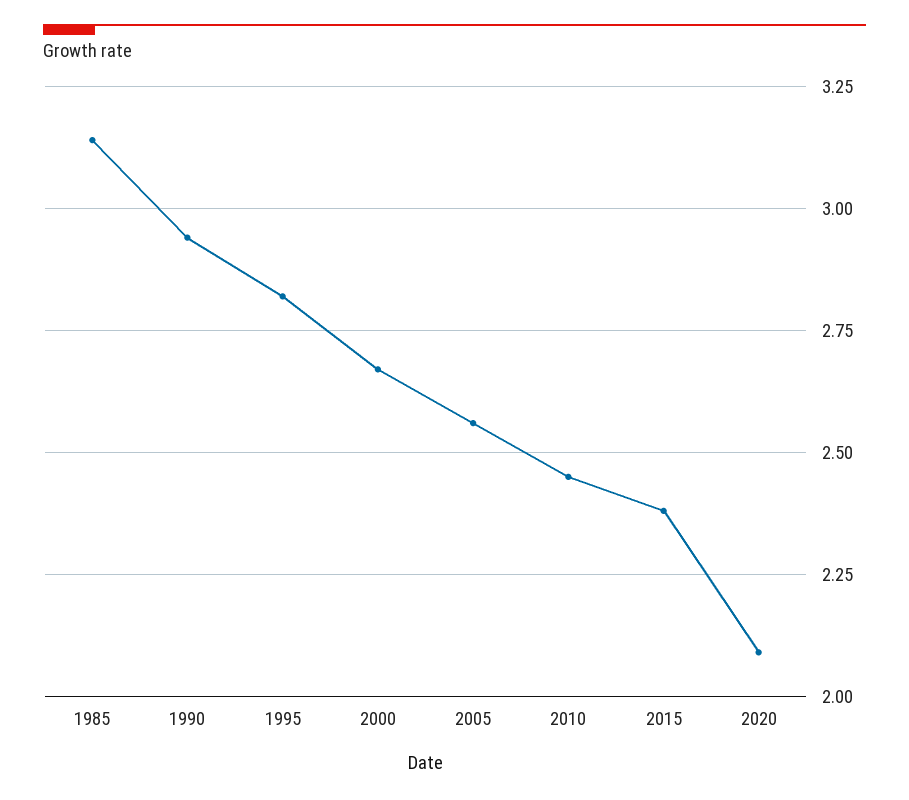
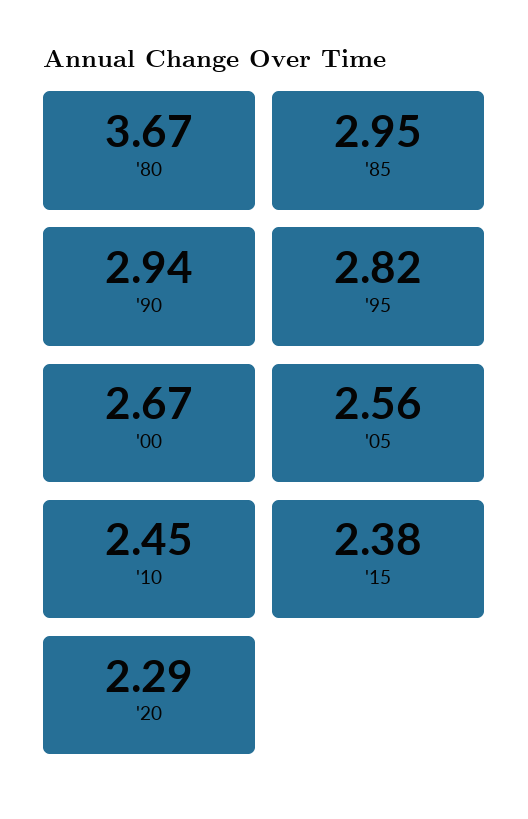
  {
-   "1985": 3.15,
+   "1985": 2.95,
    "1990": 2.94,
    "1995": 2.82,
    "2000": 2.67,
    "2005": 2.56,
    "2010": 2.45,
    "2015": 2.38,
-   "2020": 2.1
+   "2020": 2.29,
+   "'80": 3.67
  }

